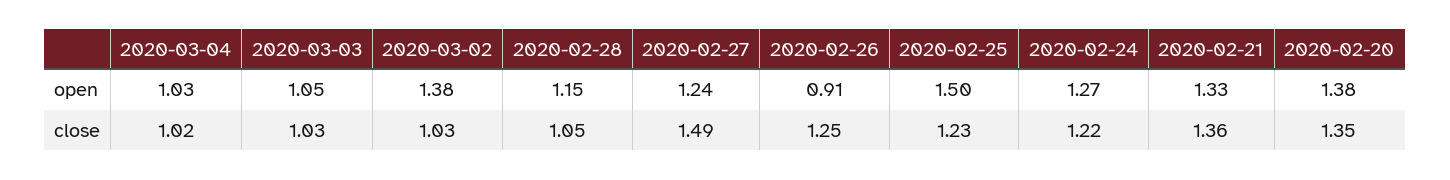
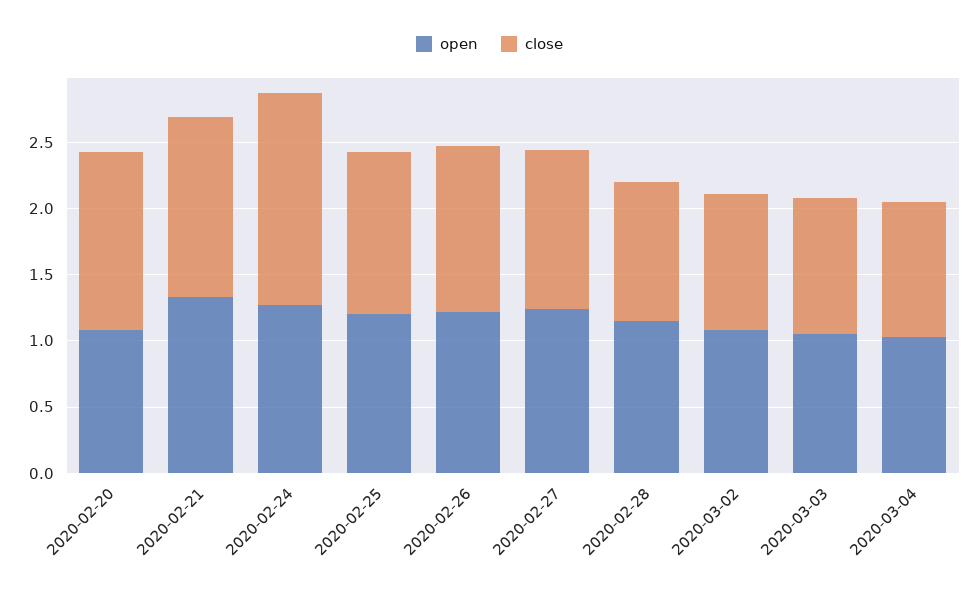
  {
    "open": {
      "2020-03-04": 1.03,
      "2020-03-03": 1.05,
-     "2020-03-02": 1.38,
+     "2020-03-02": 1.1,
      "2020-02-28": 1.15,
      "2020-02-27": 1.24,
-     "2020-02-26": 0.91,
+     "2020-02-26": 1.2,
-     "2020-02-25": 1.5,
+     "2020-02-25": 1.2,
      "2020-02-24": 1.27,
      "2020-02-21": 1.33,
-     "2020-02-20": 1.38
+     "2020-02-20": 1.1
    },
    "close": {
      "2020-03-04": 1.02,
      "2020-03-03": 1.03,
      "2020-03-02": 1.03,
      "2020-02-28": 1.05,
-     "2020-02-27": 1.49,
+     "2020-02-27": 1.2,
      "2020-02-26": 1.25,
      "2020-02-25": 1.23,
-     "2020-02-24": 1.22,
+     "2020-02-24": 1.6,
      "2020-02-21": 1.36,
      "2020-02-20": 1.35
    }
  }

